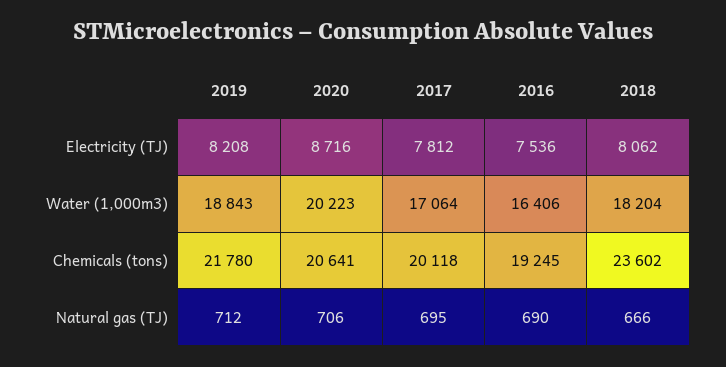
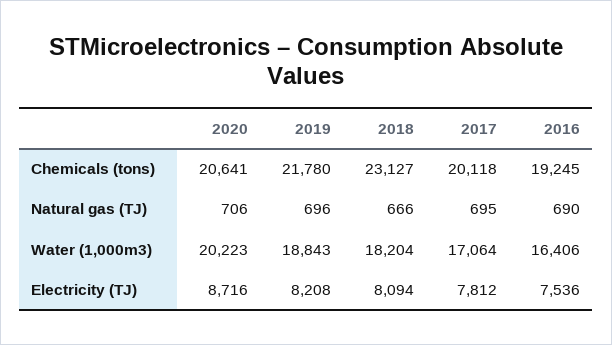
  {
    "2019": {
      "Electricity (TJ)": 8208,
      "Water (1,000m3)": 18843,
      "Chemicals (tons)": 21780,
-     "Natural gas (TJ)": 712
+     "Natural gas (TJ)": 696
    },
    "2020": {
      "Electricity (TJ)": 8716,
      "Water (1,000m3)": 20223,
      "Chemicals (tons)": 20641,
      "Natural gas (TJ)": 706
    },
    "2017": {
      "Electricity (TJ)": 7812,
      "Water (1,000m3)": 17064,
      "Chemicals (tons)": 20118,
      "Natural gas (TJ)": 695
    },
    "2016": {
      "Electricity (TJ)": 7536,
      "Water (1,000m3)": 16406,
      "Chemicals (tons)": 19245,
      "Natural gas (TJ)": 690
    },
    "2018": {
-     "Electricity (TJ)": 8062,
+     "Electricity (TJ)": 8094,
      "Water (1,000m3)": 18204,
-     "Chemicals (tons)": 23602,
+     "Chemicals (tons)": 23127,
      "Natural gas (TJ)": 666
    }
  }

